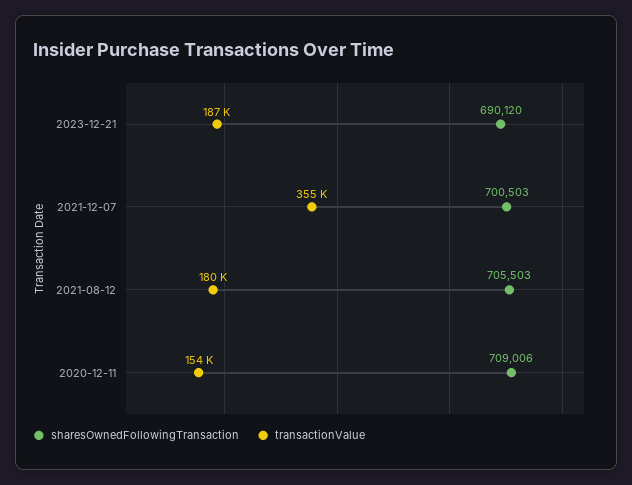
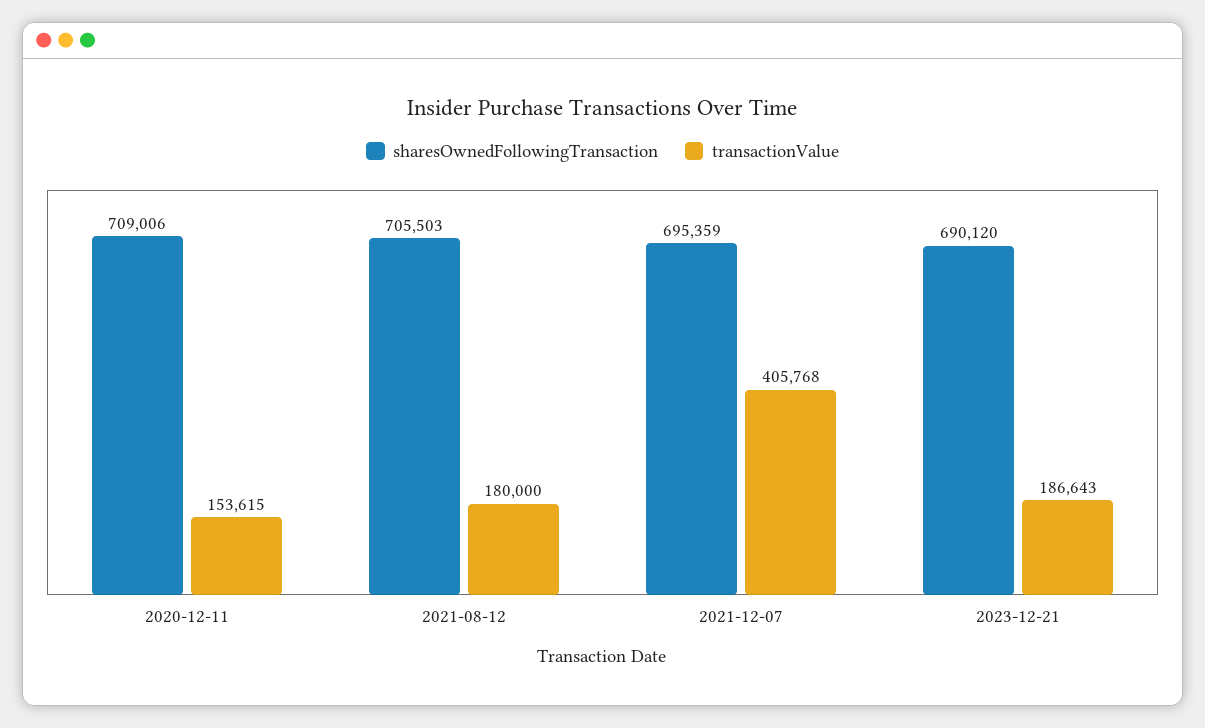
  {
    "sharesOwnedFollowingTransaction": {
      "2023-12-21": 690120,
-     "2021-12-07": 700503,
+     "2021-12-07": 695359,
      "2021-08-12": 705503,
      "2020-12-11": 709006
    },
    "transactionValue": {
      "2023-12-21": 186643,
-     "2021-12-07": 355000,
+     "2021-12-07": 405768,
      "2021-08-12": 180000,
      "2020-12-11": 153615
    }
  }

